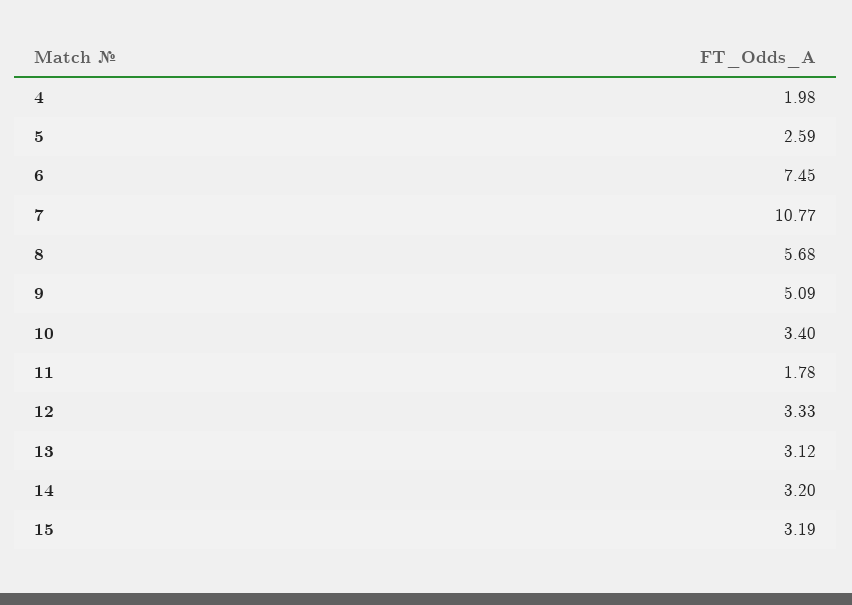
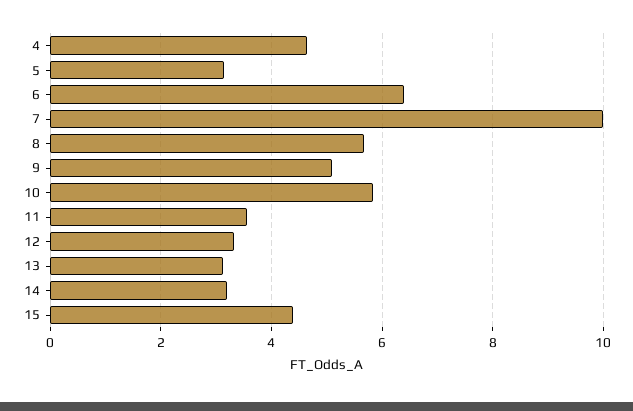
  {
-   "4": 1.98,
+   "4": 4.6,
-   "5": 2.59,
+   "5": 3.2,
-   "6": 7.45,
+   "6": 6.4,
-   "7": 10.77,
+   "7": 10,
    "8": 5.68,
    "9": 5.09,
-   "10": 3.4,
+   "10": 5.8,
-   "11": 1.78,
+   "11": 3.6,
    "12": 3.33,
    "13": 3.12,
    "14": 3.2,
-   "15": 3.19
+   "15": 4.4
  }

